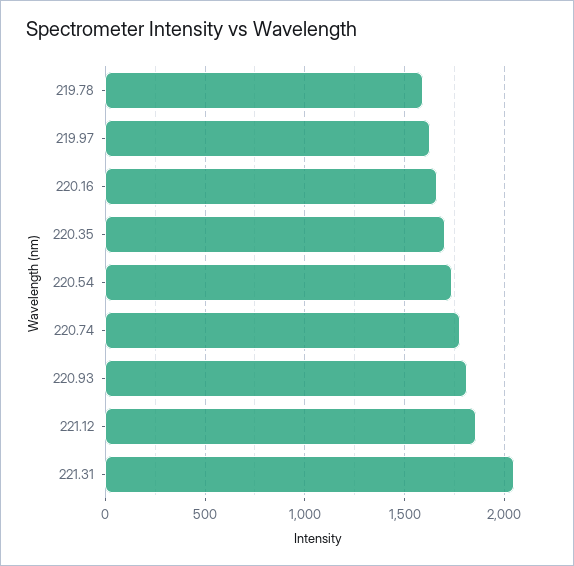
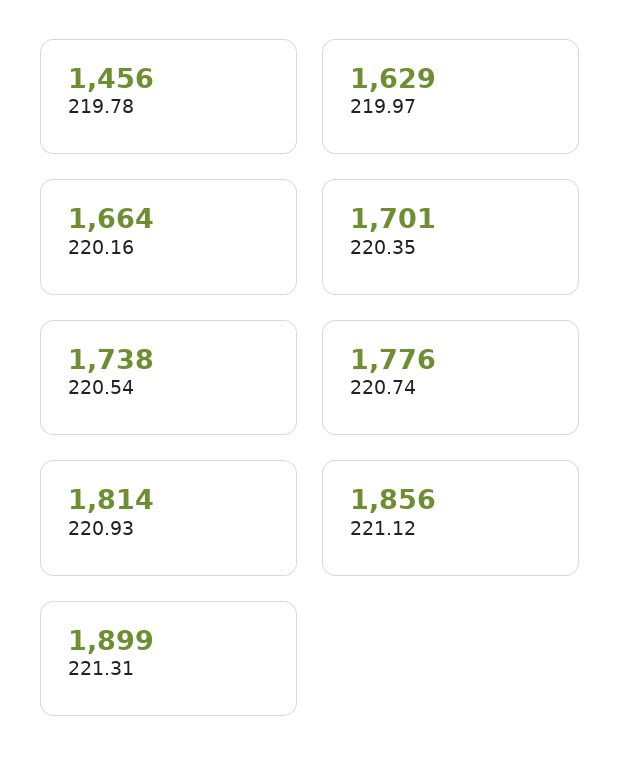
  {
-   "219.78": 1600,
+   "219.78": 1456,
    "219.97": 1629,
    "220.16": 1664,
    "220.35": 1701,
    "220.54": 1738,
    "220.74": 1776,
    "220.93": 1814,
    "221.12": 1856,
-   "221.31": 2050
+   "221.31": 1899
  }

